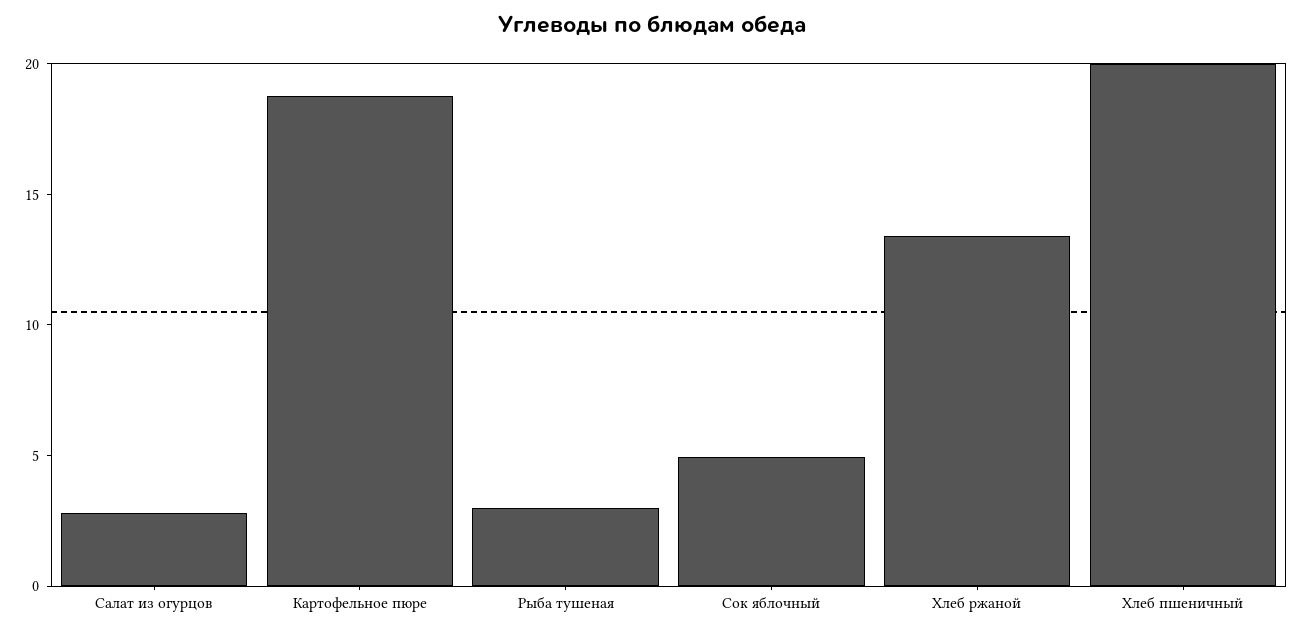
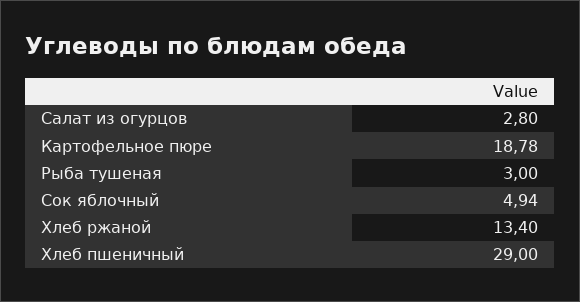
  {
    "Салат из огурцов": 2.8,
    "Картофельное пюре": 18.78,
    "Рыба тушеная": 3,
    "Сок яблочный": 4.94,
    "Хлеб ржаной": 13.4,
-   "Хлеб пшеничный": 20
+   "Хлеб пшеничный": 29
  }

